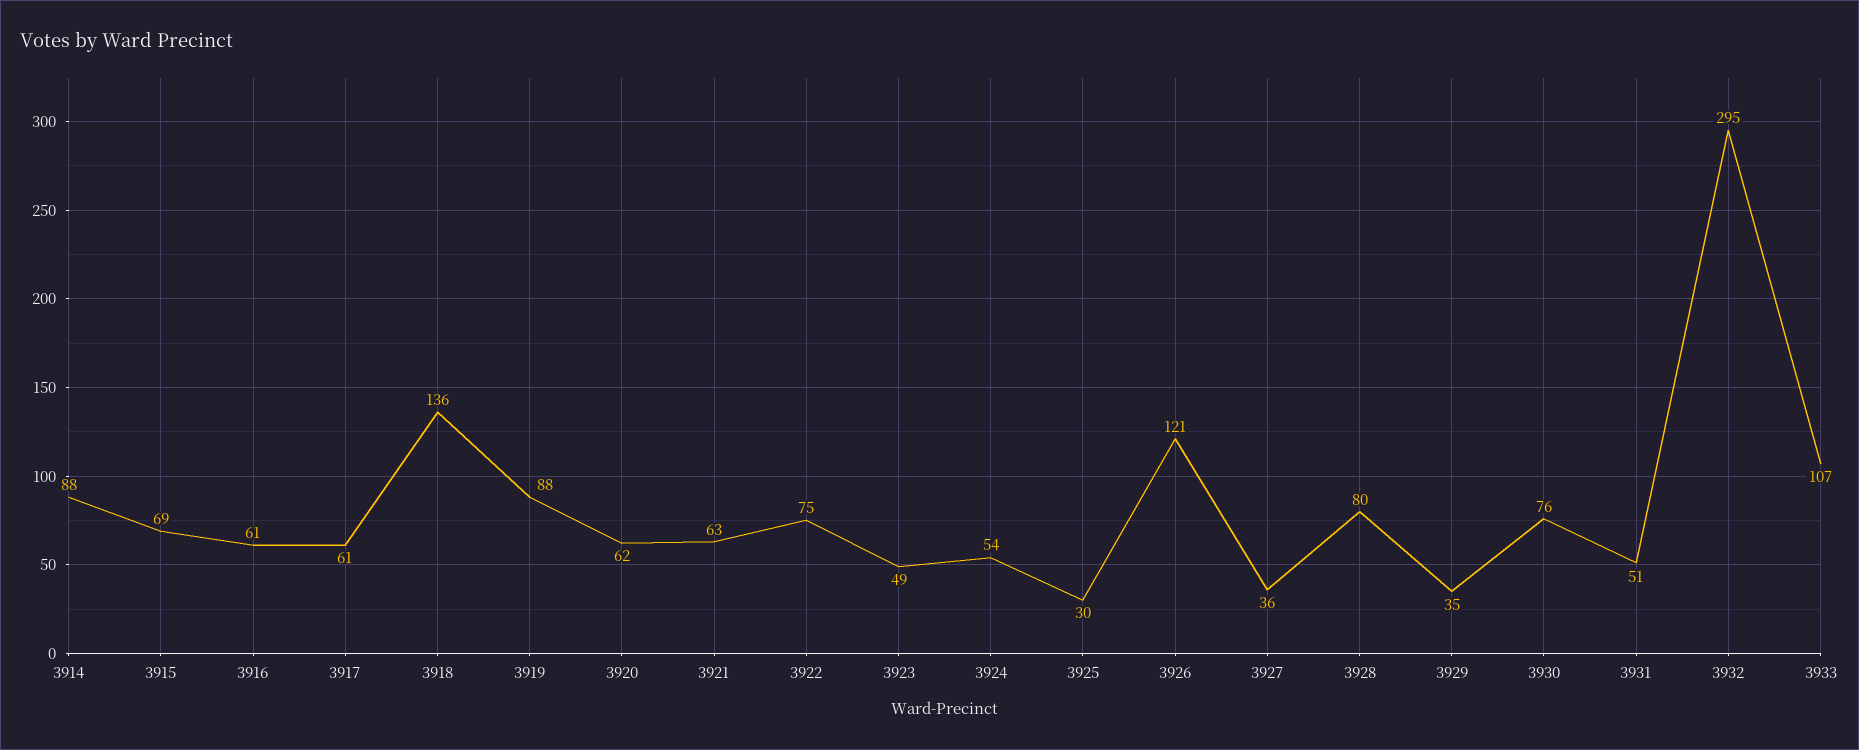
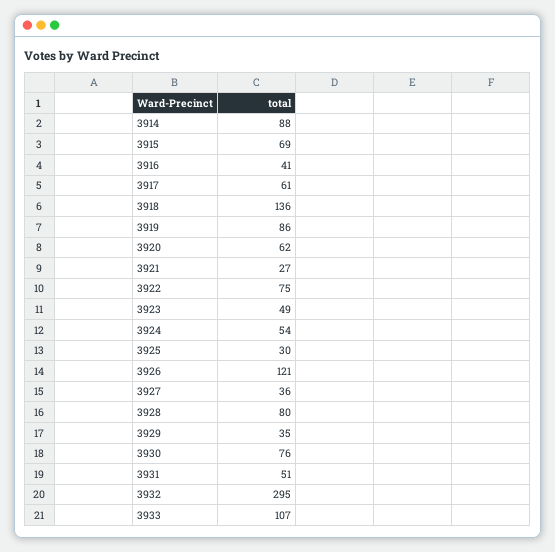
  {
    "3914": 88,
    "3915": 69,
-   "3916": 61,
+   "3916": 41,
    "3917": 61,
    "3918": 136,
-   "3919": 88,
+   "3919": 86,
    "3920": 62,
-   "3921": 63,
+   "3921": 27,
    "3922": 75,
    "3923": 49,
    "3924": 54,
    "3925": 30,
    "3926": 121,
    "3927": 36,
    "3928": 80,
    "3929": 35,
    "3930": 76,
    "3931": 51,
    "3932": 295,
    "3933": 107
  }

